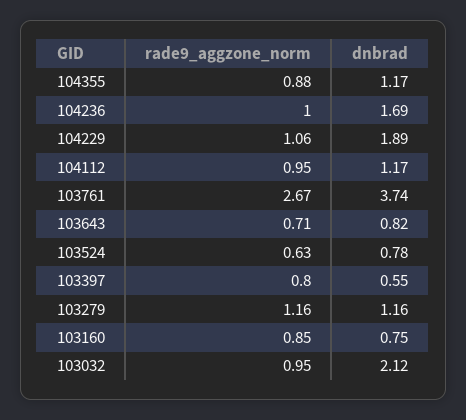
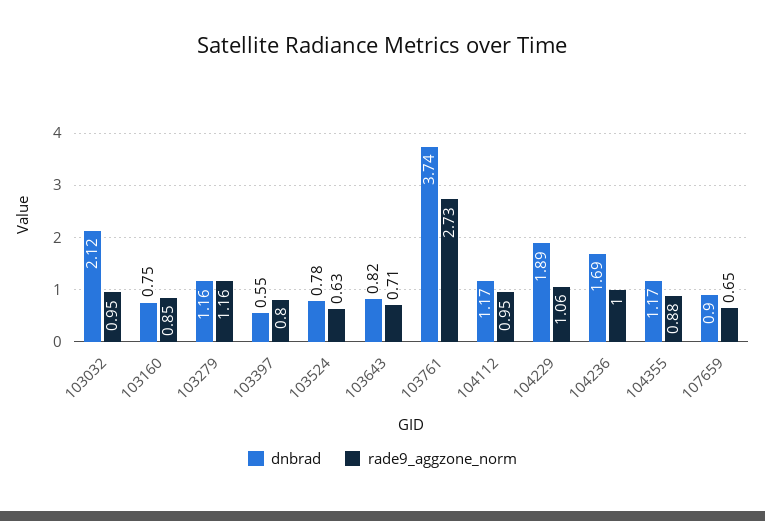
  {
    "rade9_aggzone_norm": {
      "104355": 0.88,
      "104236": 1,
      "104229": 1.06,
      "104112": 0.95,
-     "103761": 2.67,
+     "103761": 2.73,
      "103643": 0.71,
      "103524": 0.63,
      "103397": 0.8,
      "103279": 1.16,
      "103160": 0.85,
-     "103032": 0.95
+     "103032": 0.95,
+     "107659": 0.65
    },
    "dnbrad": {
      "104355": 1.17,
      "104236": 1.69,
      "104229": 1.89,
      "104112": 1.17,
      "103761": 3.74,
      "103643": 0.82,
      "103524": 0.78,
      "103397": 0.55,
      "103279": 1.16,
      "103160": 0.75,
-     "103032": 2.12
+     "103032": 2.12,
+     "107659": 0.9
    }
  }

